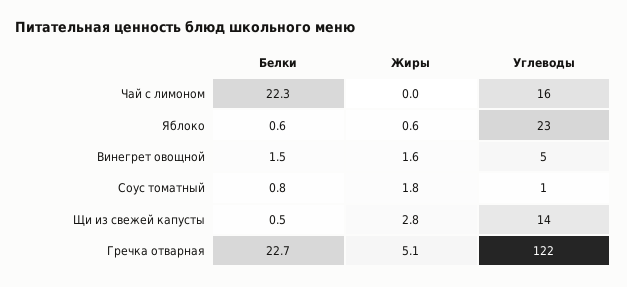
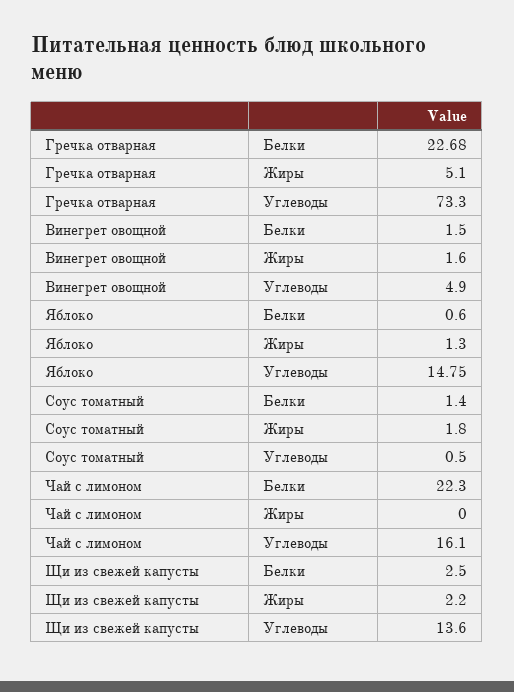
  {
    "Белки": {
      "Чай с лимоном": 22.3,
      "Яблоко": 0.6,
      "Винегрет овощной": 1.5,
-     "Соус томатный": 0.8,
+     "Соус томатный": 1.4,
-     "Щи из свежей капусты": 0.5,
+     "Щи из свежей капусты": 2.5,
      "Гречка отварная": 22.68
    },
    "Жиры": {
      "Чай с лимоном": 0,
-     "Яблоко": 0.6,
+     "Яблоко": 1.3,
      "Винегрет овощной": 1.6,
      "Соус томатный": 1.8,
-     "Щи из свежей капусты": 2.8,
+     "Щи из свежей капусты": 2.2,
      "Гречка отварная": 5.1
    },
    "Углеводы": {
      "Чай с лимоном": 16.1,
-     "Яблоко": 23,
+     "Яблоко": 14.75,
      "Винегрет овощной": 4.9,
      "Соус томатный": 0.5,
      "Щи из свежей капусты": 13.6,
-     "Гречка отварная": 122
+     "Гречка отварная": 73.3
    }
  }

